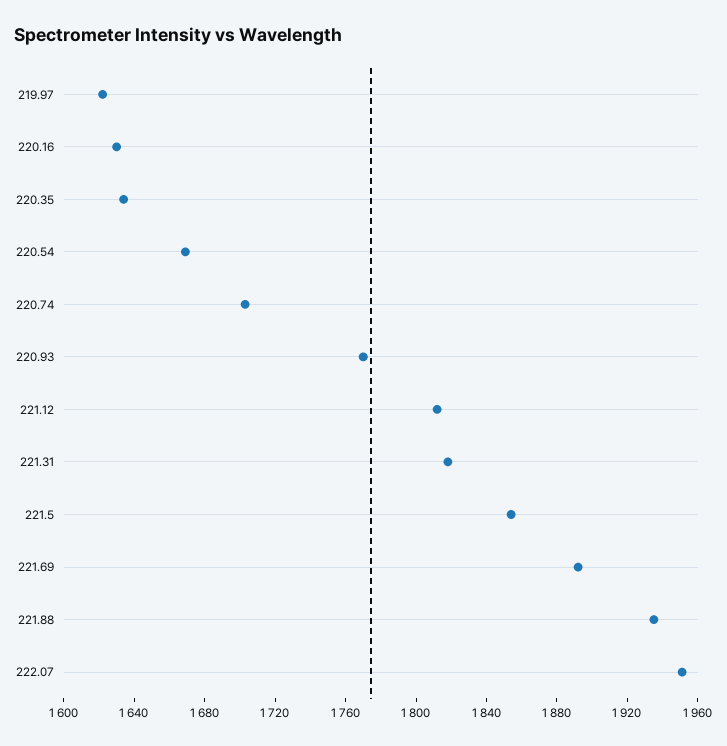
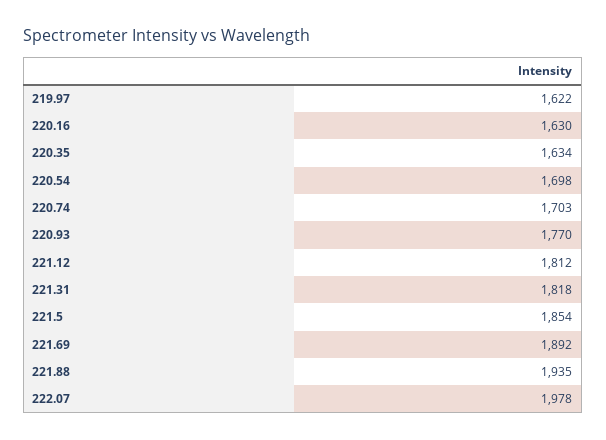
  {
    "219.97": 1622,
    "220.16": 1630,
    "220.35": 1634,
-   "220.54": 1670,
+   "220.54": 1698,
    "220.74": 1703,
    "220.93": 1770,
    "221.12": 1812,
    "221.31": 1818,
    "221.5": 1854,
    "221.69": 1892,
    "221.88": 1935,
-   "222.07": 1950
+   "222.07": 1978
  }

